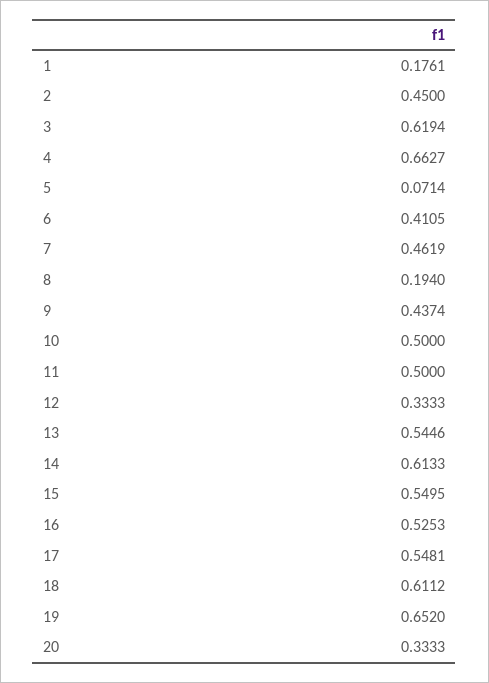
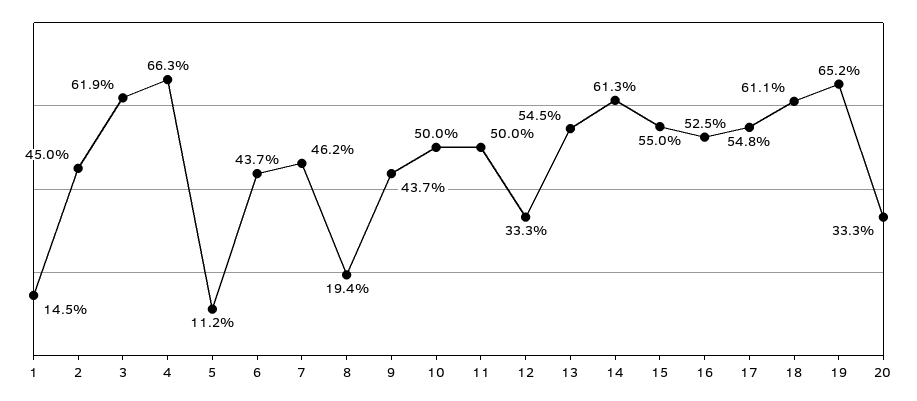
  {
-   "1": 0.1761,
+   "1": 0.145,
    "2": 0.45,
    "3": 0.6194,
    "4": 0.6627,
-   "5": 0.0714,
+   "5": 0.112,
-   "6": 0.4105,
+   "6": 0.437,
    "7": 0.4619,
    "8": 0.194,
    "9": 0.4374,
    "10": 0.5,
    "11": 0.5,
    "12": 0.3333,
    "13": 0.5446,
    "14": 0.6133,
    "15": 0.5495,
    "16": 0.5253,
    "17": 0.5481,
    "18": 0.6112,
    "19": 0.652,
    "20": 0.3333
  }

